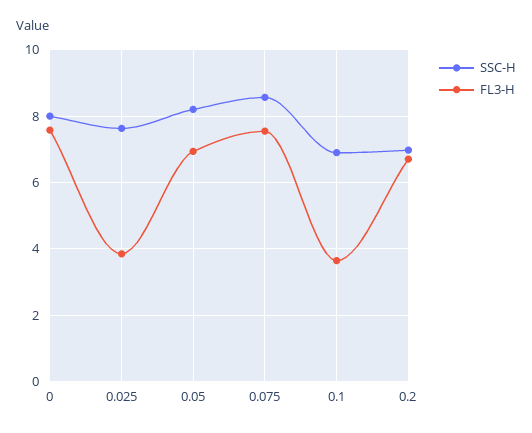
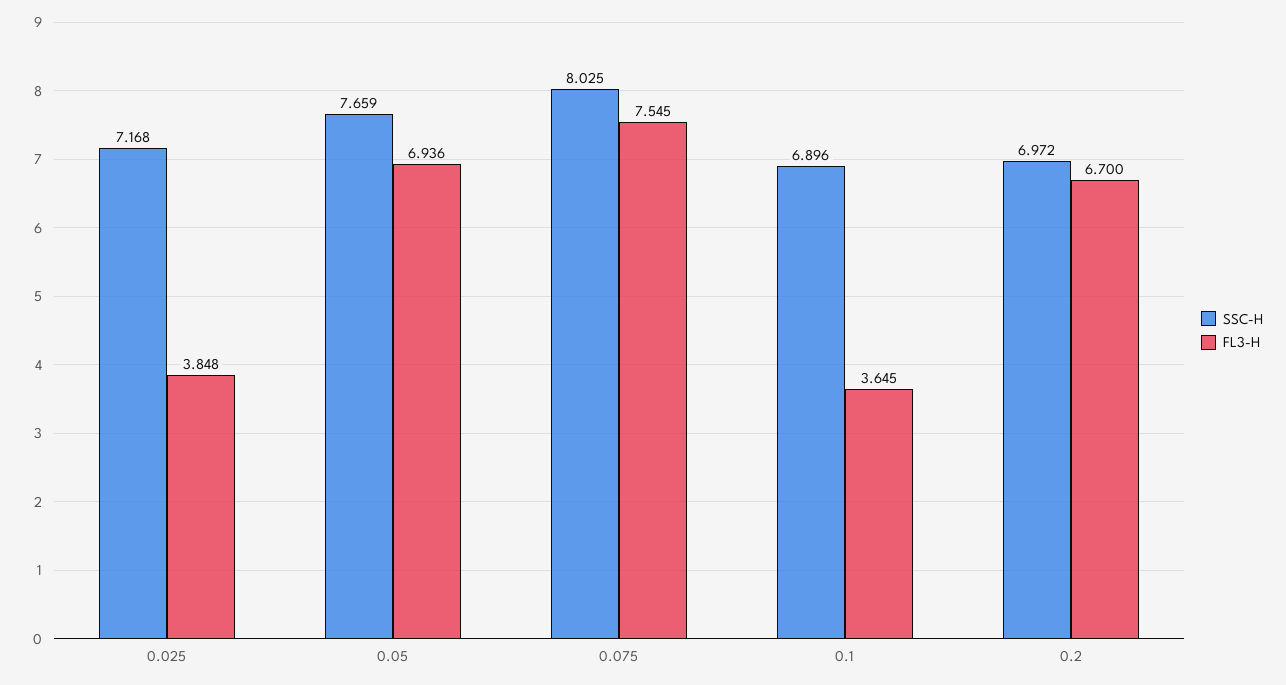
  {
    "SSC-H": {
-     "0": 8,
-     "0.025": 7.6,
+     "0.025": 7.168,
-     "0.05": 8.2,
+     "0.05": 7.659,
-     "0.075": 8.6,
+     "0.075": 8.025,
      "0.1": 6.896,
      "0.2": 6.972
    },
    "FL3-H": {
-     "0": 7.6,
      "0.025": 3.848,
      "0.05": 6.936,
      "0.075": 7.545,
      "0.1": 3.645,
      "0.2": 6.7
    }
  }

